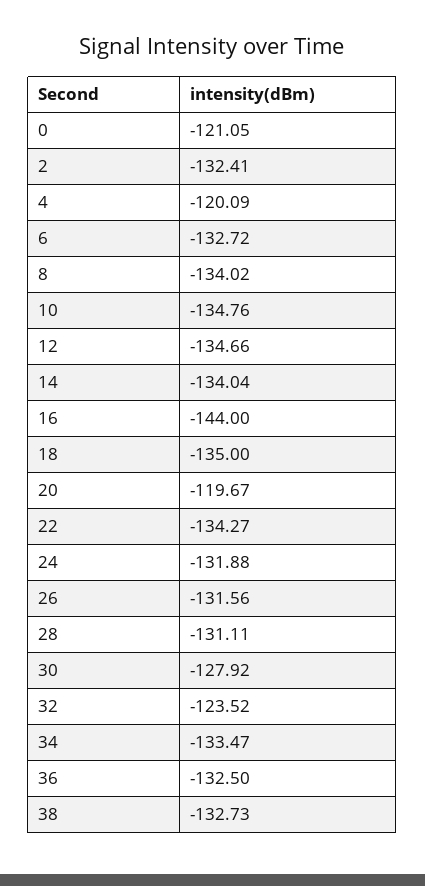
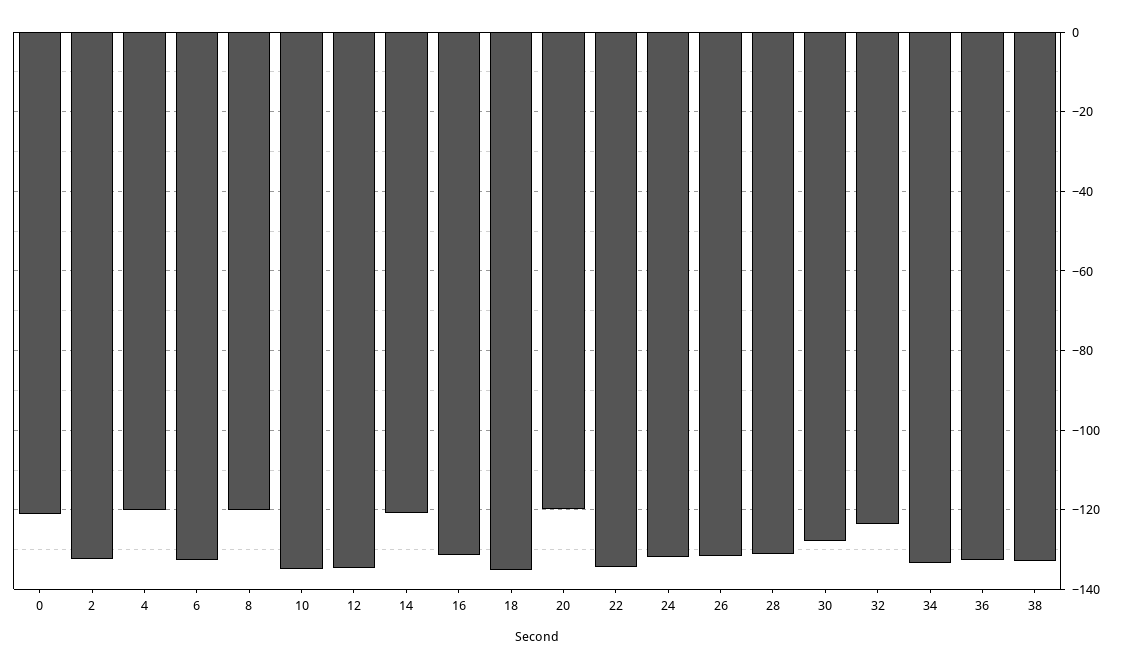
  {
    "0": -121.05,
    "2": -132.41,
    "4": -120.09,
    "6": -132.72,
-   "8": -134.02,
+   "8": -120,
    "10": -134.76,
    "12": -134.66,
-   "14": -134.04,
+   "14": -120,
-   "16": -144,
+   "16": -132,
    "18": -135,
    "20": -119.67,
    "22": -134.27,
    "24": -131.88,
    "26": -131.56,
    "28": -131.11,
    "30": -127.92,
    "32": -123.52,
    "34": -133.47,
    "36": -132.5,
    "38": -132.73
  }

